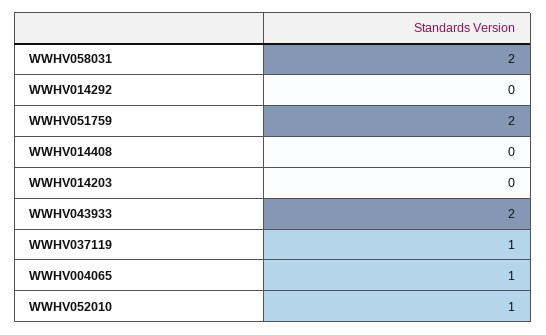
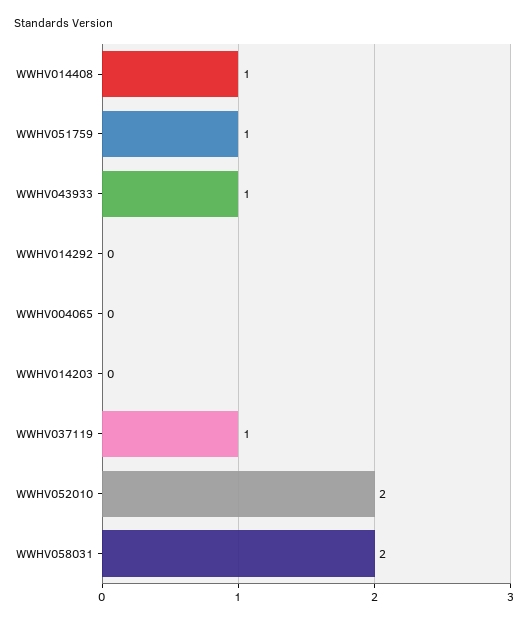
  {
    "WWHV058031": 2,
    "WWHV014292": 0,
-   "WWHV051759": 2,
+   "WWHV051759": 1,
-   "WWHV014408": 0,
+   "WWHV014408": 1,
    "WWHV014203": 0,
-   "WWHV043933": 2,
+   "WWHV043933": 1,
    "WWHV037119": 1,
-   "WWHV004065": 1,
+   "WWHV004065": 0,
-   "WWHV052010": 1
+   "WWHV052010": 2
  }

